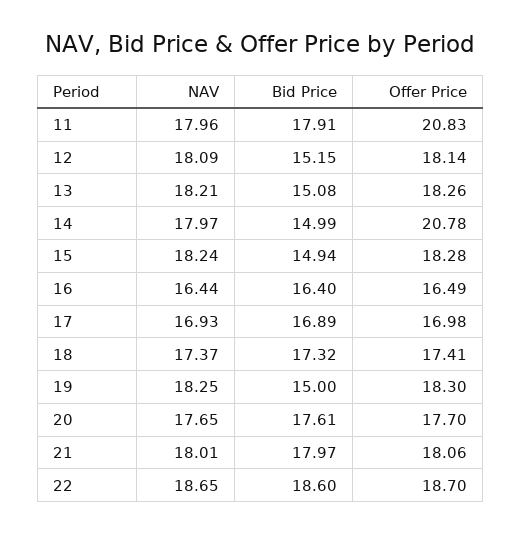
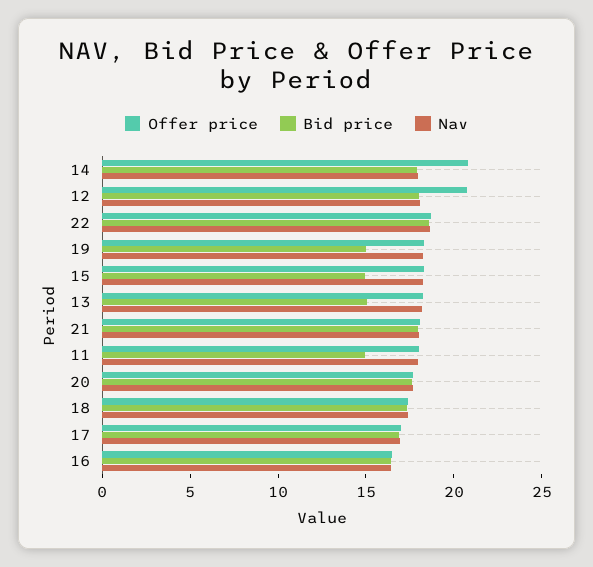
  {
    "NAV": {
      "11": 17.96,
      "12": 18.09,
      "13": 18.21,
      "14": 17.97,
      "15": 18.24,
      "16": 16.44,
      "17": 16.93,
      "18": 17.37,
      "19": 18.25,
      "20": 17.65,
      "21": 18.01,
      "22": 18.65
    },
    "Bid Price": {
-     "11": 17.91,
+     "11": 15,
-     "12": 15.15,
+     "12": 18,
      "13": 15.08,
-     "14": 14.99,
+     "14": 18,
      "15": 14.94,
      "16": 16.4,
      "17": 16.89,
      "18": 17.32,
      "19": 15,
      "20": 17.61,
      "21": 17.97,
      "22": 18.6
    },
    "Offer Price": {
-     "11": 20.83,
+     "11": 18,
-     "12": 18.14,
+     "12": 21,
      "13": 18.26,
      "14": 20.78,
      "15": 18.28,
      "16": 16.49,
      "17": 16.98,
      "18": 17.41,
      "19": 18.3,
      "20": 17.7,
      "21": 18.06,
      "22": 18.7
    }
  }

